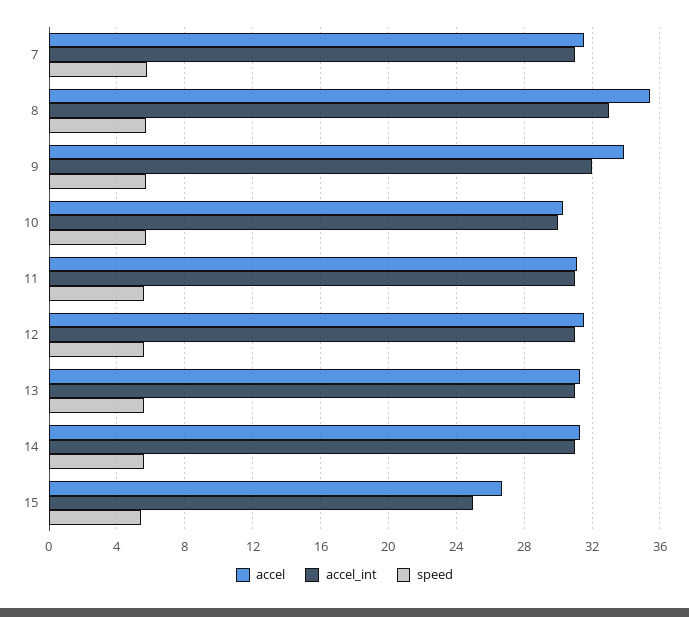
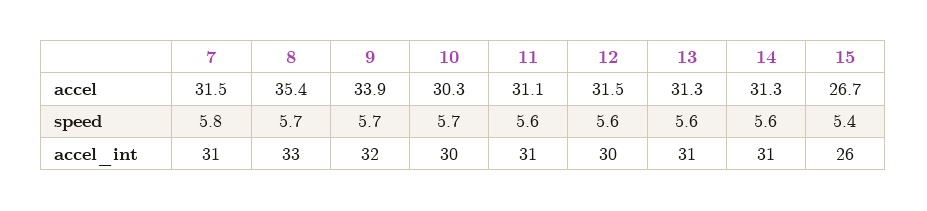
  {
    "accel": {
      "7": 31.5,
      "8": 35.4,
      "9": 33.9,
      "10": 30.3,
      "11": 31.1,
      "12": 31.5,
      "13": 31.3,
      "14": 31.3,
      "15": 26.7
    },
    "accel_int": {
      "7": 31,
      "8": 33,
      "9": 32,
      "10": 30,
      "11": 31,
-     "12": 31,
+     "12": 30,
      "13": 31,
      "14": 31,
-     "15": 25
+     "15": 26
    },
    "speed": {
      "7": 5.8,
      "8": 5.7,
      "9": 5.7,
      "10": 5.7,
      "11": 5.6,
      "12": 5.6,
      "13": 5.6,
      "14": 5.6,
      "15": 5.4
    }
  }

